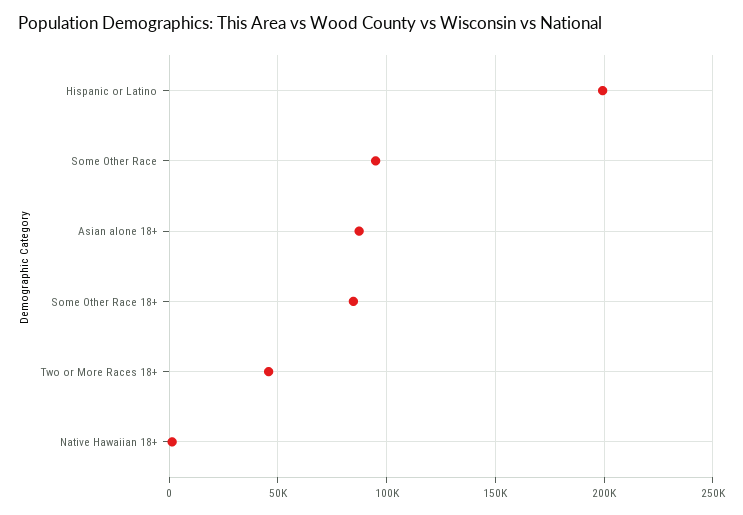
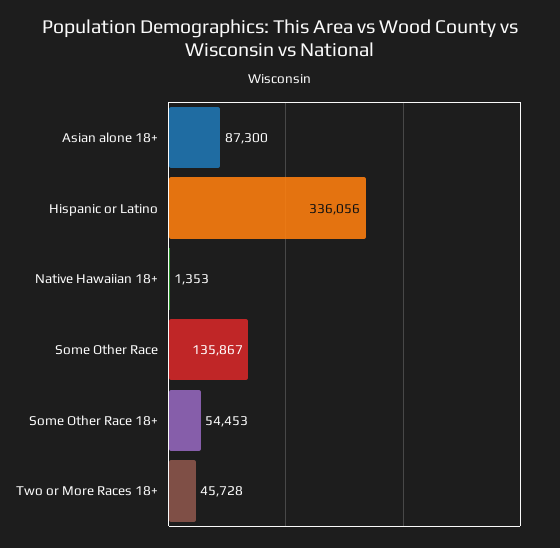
  {
-   "Hispanic or Latino": 200000,
+   "Hispanic or Latino": 336056,
-   "Some Other Race": 95000,
+   "Some Other Race": 135867,
    "Asian alone 18+": 87300,
-   "Some Other Race 18+": 85000,
+   "Some Other Race 18+": 54453,
    "Two or More Races 18+": 45728,
    "Native Hawaiian 18+": 1353
  }

